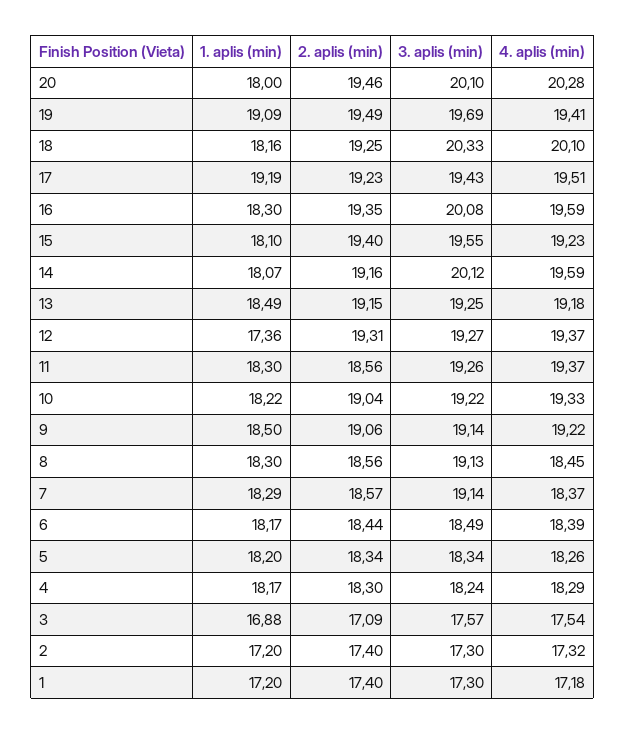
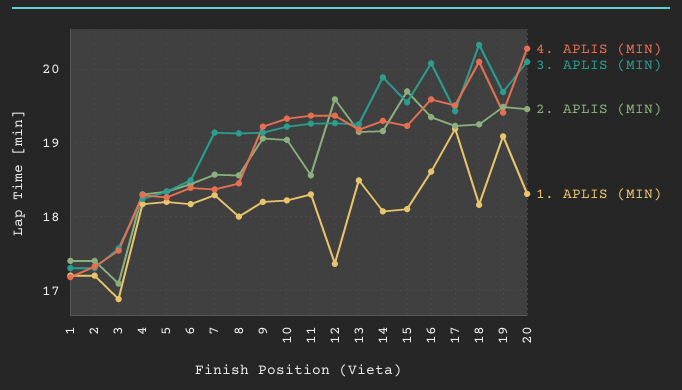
  {
    "1. aplis (min)": {
-     "20": 18,
+     "20": 18.3,
      "19": 19.09,
      "18": 18.16,
      "17": 19.19,
-     "16": 18.3,
+     "16": 18.6,
      "15": 18.1,
      "14": 18.07,
      "13": 18.49,
      "12": 17.36,
      "11": 18.3,
      "10": 18.22,
-     "9": 18.5,
+     "9": 18.2,
-     "8": 18.3,
+     "8": 18,
      "7": 18.29,
      "6": 18.17,
      "5": 18.2,
      "4": 18.17,
      "3": 16.88,
      "2": 17.2,
      "1": 17.2
    },
    "2. aplis (min)": {
      "20": 19.46,
      "19": 19.49,
      "18": 19.25,
      "17": 19.23,
      "16": 19.35,
-     "15": 19.4,
+     "15": 19.7,
      "14": 19.16,
      "13": 19.15,
-     "12": 19.31,
+     "12": 19.6,
      "11": 18.56,
      "10": 19.04,
      "9": 19.06,
      "8": 18.56,
      "7": 18.57,
      "6": 18.44,
      "5": 18.34,
      "4": 18.3,
      "3": 17.09,
      "2": 17.4,
      "1": 17.4
    },
    "3. aplis (min)": {
      "20": 20.1,
      "19": 19.69,
      "18": 20.33,
      "17": 19.43,
      "16": 20.08,
      "15": 19.55,
-     "14": 20.12,
+     "14": 19.9,
      "13": 19.25,
      "12": 19.27,
      "11": 19.26,
      "10": 19.22,
      "9": 19.14,
      "8": 19.13,
      "7": 19.14,
      "6": 18.49,
      "5": 18.34,
      "4": 18.24,
      "3": 17.57,
      "2": 17.3,
      "1": 17.3
    },
    "4. aplis (min)": {
      "20": 20.28,
      "19": 19.41,
      "18": 20.1,
      "17": 19.51,
      "16": 19.59,
      "15": 19.23,
-     "14": 19.59,
+     "14": 19.3,
      "13": 19.18,
      "12": 19.37,
      "11": 19.37,
      "10": 19.33,
      "9": 19.22,
      "8": 18.45,
      "7": 18.37,
      "6": 18.39,
      "5": 18.26,
      "4": 18.29,
      "3": 17.54,
      "2": 17.32,
      "1": 17.18
    }
  }

